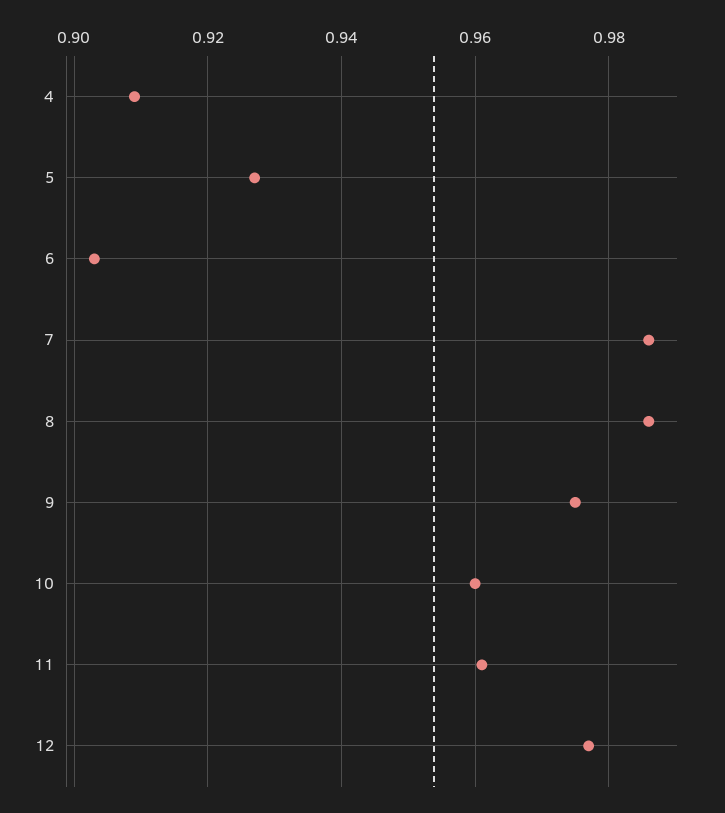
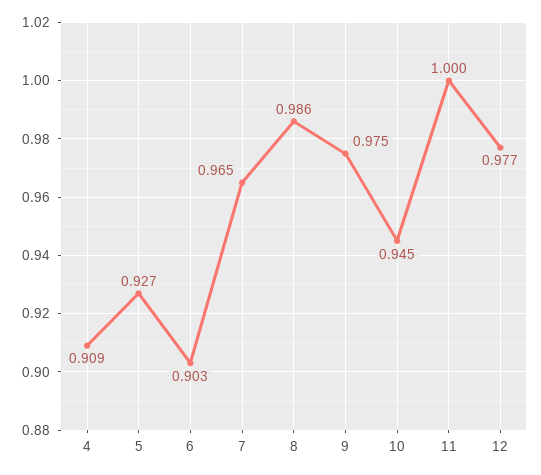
  {
    "4": 0.909,
    "5": 0.927,
    "6": 0.903,
-   "7": 0.985,
+   "7": 0.965,
    "8": 0.986,
    "9": 0.975,
-   "10": 0.96,
+   "10": 0.945,
-   "11": 0.96,
+   "11": 1,
    "12": 0.977
  }

